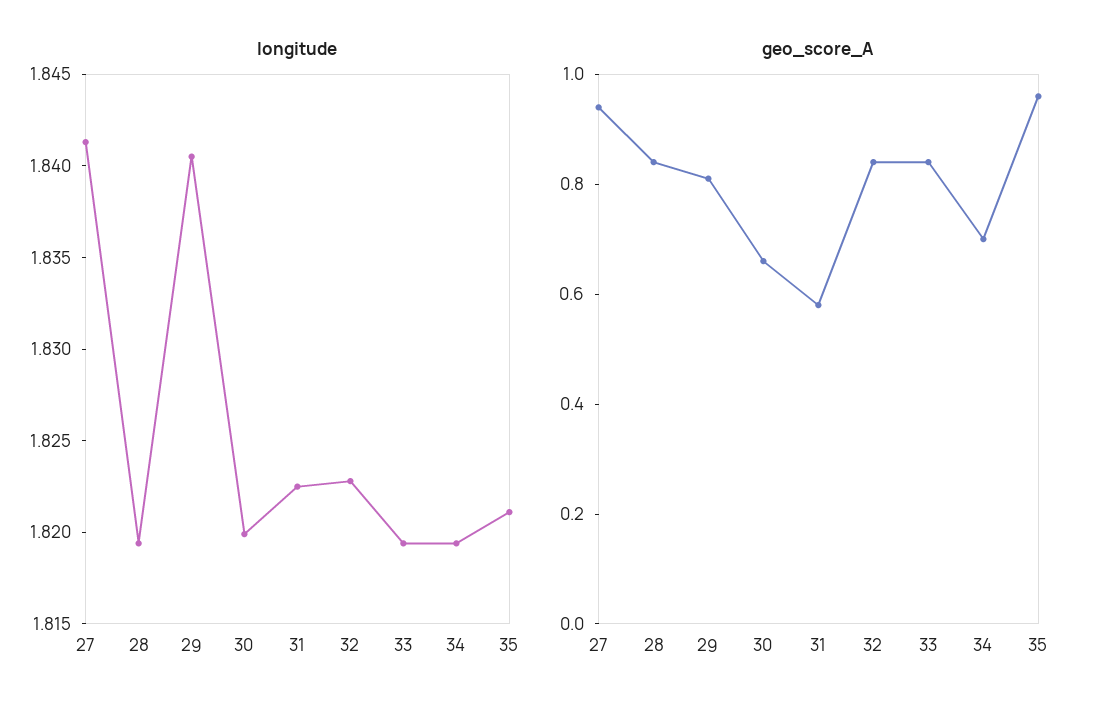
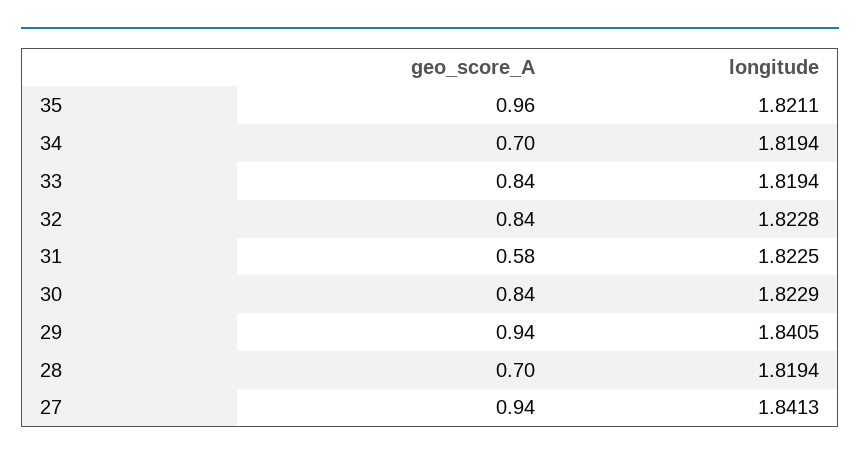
  {
    "longitude": {
      "27": 1.8413,
      "28": 1.8194,
      "29": 1.8405,
-     "30": 1.82,
+     "30": 1.8229,
      "31": 1.8225,
      "32": 1.8228,
      "33": 1.8194,
      "34": 1.8194,
      "35": 1.8211
    },
    "geo_score_A": {
      "27": 0.94,
-     "28": 0.85,
+     "28": 0.7,
-     "29": 0.8,
+     "29": 0.94,
-     "30": 0.65,
+     "30": 0.84,
      "31": 0.58,
      "32": 0.84,
      "33": 0.84,
      "34": 0.7,
      "35": 0.96
    }
  }

